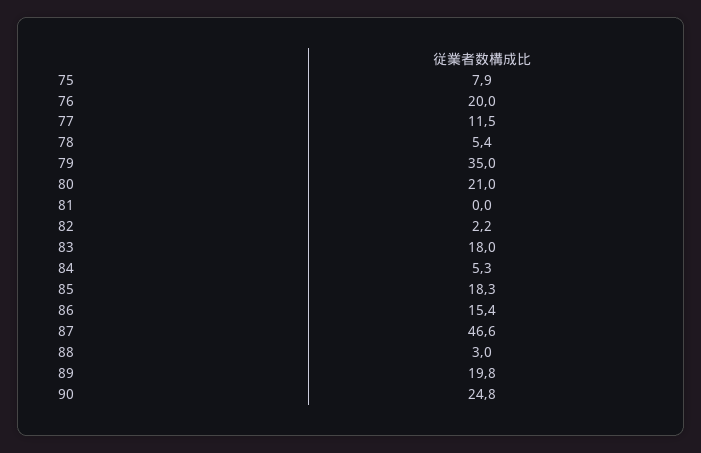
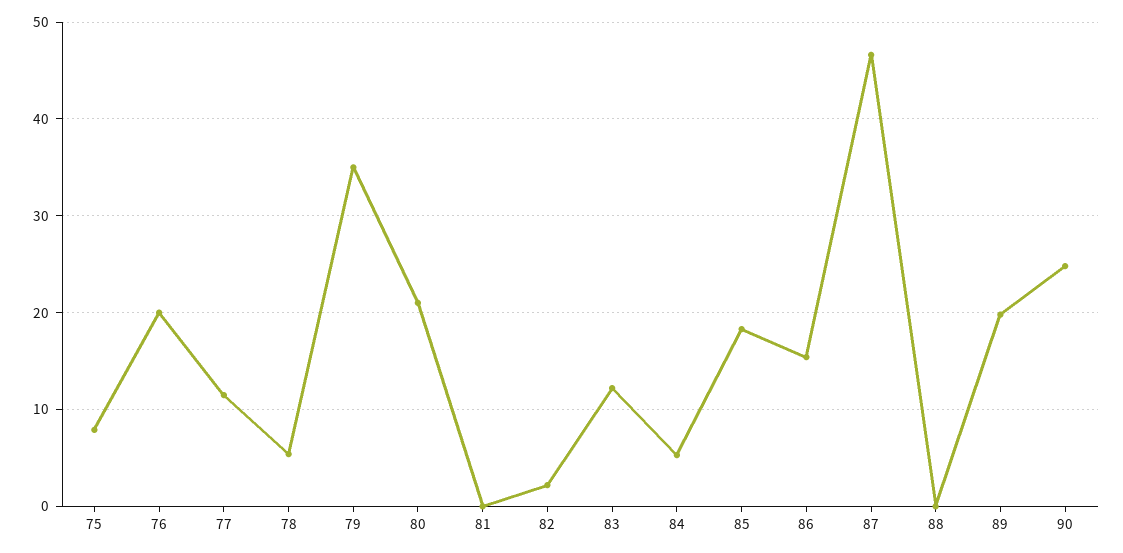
  {
    "75": 7.9,
    "76": 20,
    "77": 11.5,
    "78": 5.4,
    "79": 35,
    "80": 21,
    "81": 0,
    "82": 2.2,
-   "83": 18,
+   "83": 12,
    "84": 5.3,
    "85": 18.3,
    "86": 15.4,
    "87": 46.6,
-   "88": 3,
+   "88": 0,
    "89": 19.8,
    "90": 24.8
  }

